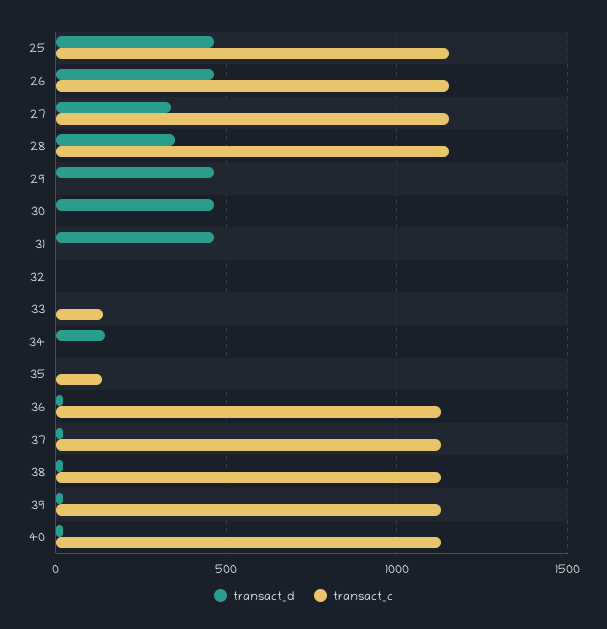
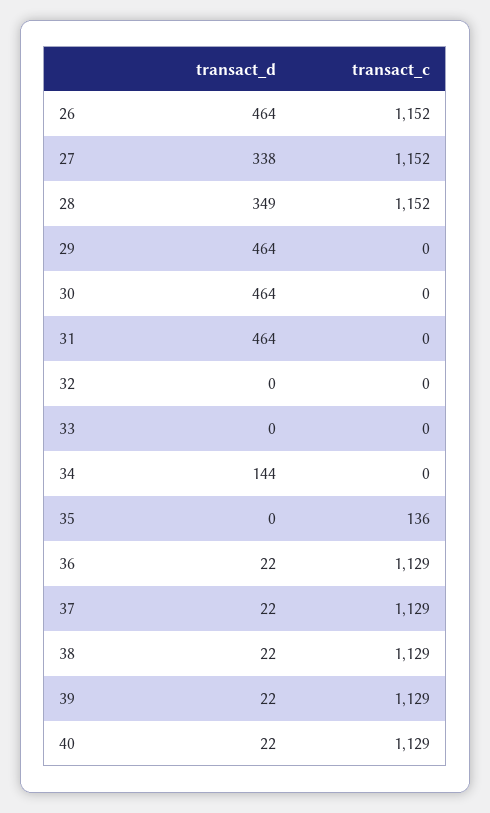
  {
    "transact_d": {
-     "25": 450,
      "26": 464,
      "27": 338,
      "28": 349,
      "29": 464,
      "30": 464,
      "31": 464,
      "32": 0,
      "33": 0,
      "34": 144,
      "35": 0,
      "36": 22,
      "37": 22,
      "38": 22,
      "39": 22,
      "40": 22
    },
    "transact_c": {
-     "25": 1150,
      "26": 1152,
      "27": 1152,
      "28": 1152,
      "29": 0,
      "30": 0,
      "31": 0,
      "32": 0,
-     "33": 150,
+     "33": 0,
      "34": 0,
      "35": 136,
      "36": 1129,
      "37": 1129,
      "38": 1129,
      "39": 1129,
      "40": 1129
    }
  }

